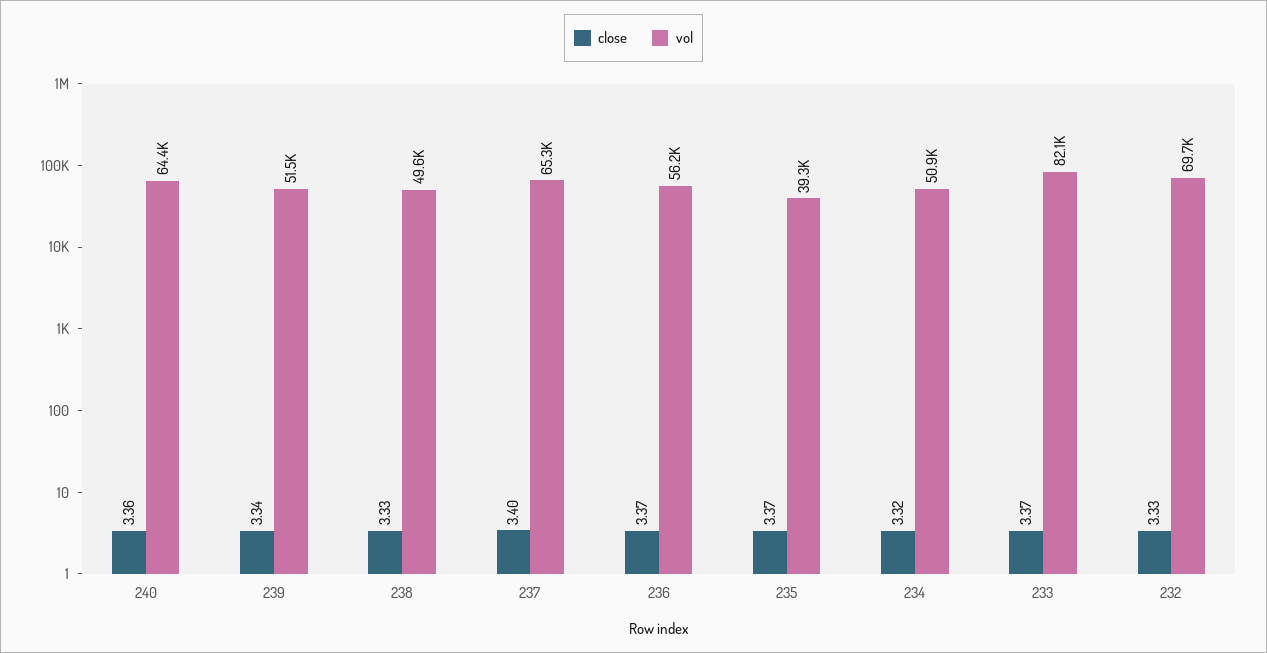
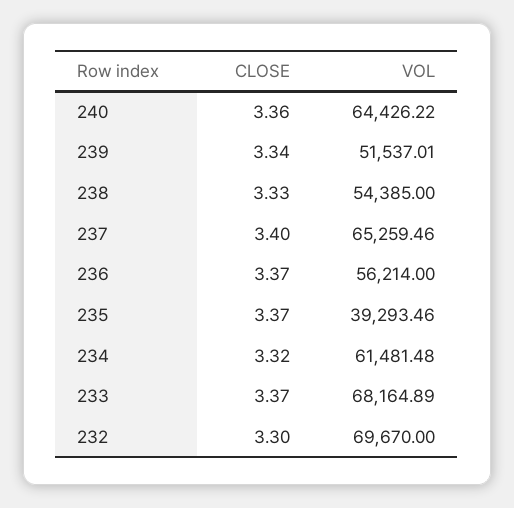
  {
    "close": {
      "240": 3.36,
      "239": 3.34,
      "238": 3.33,
      "237": 3.4,
      "236": 3.37,
      "235": 3.37,
      "234": 3.32,
      "233": 3.37,
-     "232": 3.33
+     "232": 3.3
    },
    "vol": {
      "240": 64426.22,
      "239": 51537.01,
-     "238": 49600,
+     "238": 54385,
      "237": 65259.46,
      "236": 56214,
      "235": 39293.46,
-     "234": 50900,
+     "234": 61481.48,
-     "233": 82100,
+     "233": 68164.89,
      "232": 69670
    }
  }

